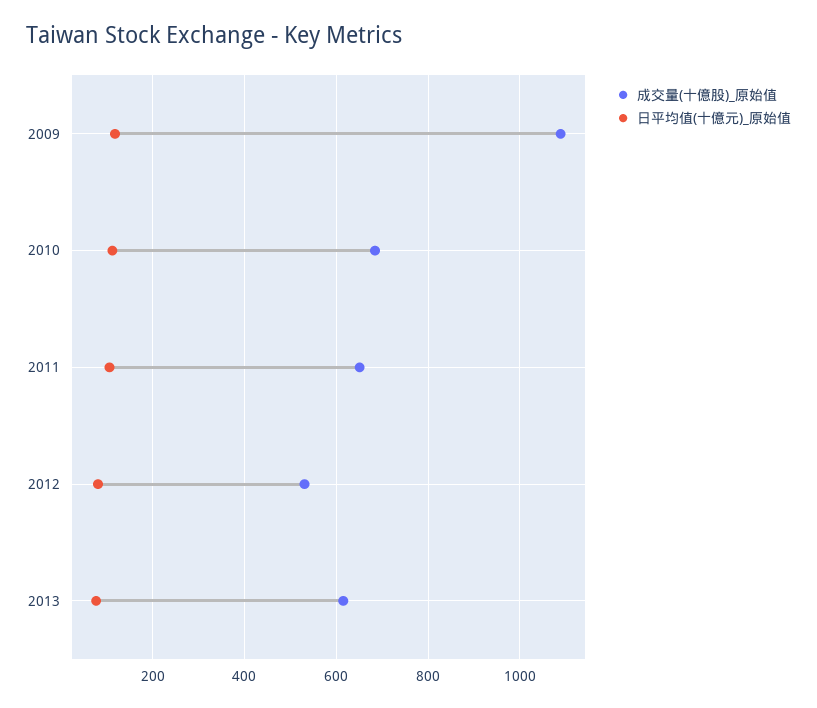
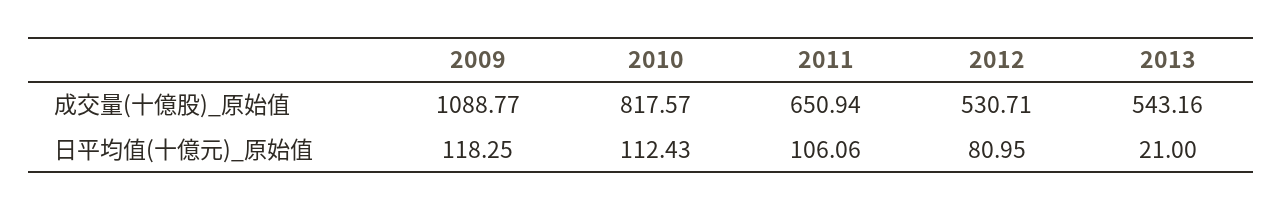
  {
    "成交量(十億股)_原始值": {
      "2009": 1088.77,
-     "2010": 680,
+     "2010": 817.57,
      "2011": 650.94,
      "2012": 530.71,
-     "2013": 620
+     "2013": 543.16
    },
    "日平均值(十億元)_原始值": {
      "2009": 118.25,
      "2010": 112.43,
      "2011": 106.06,
      "2012": 80.95,
-     "2013": 80
+     "2013": 21
    }
  }

